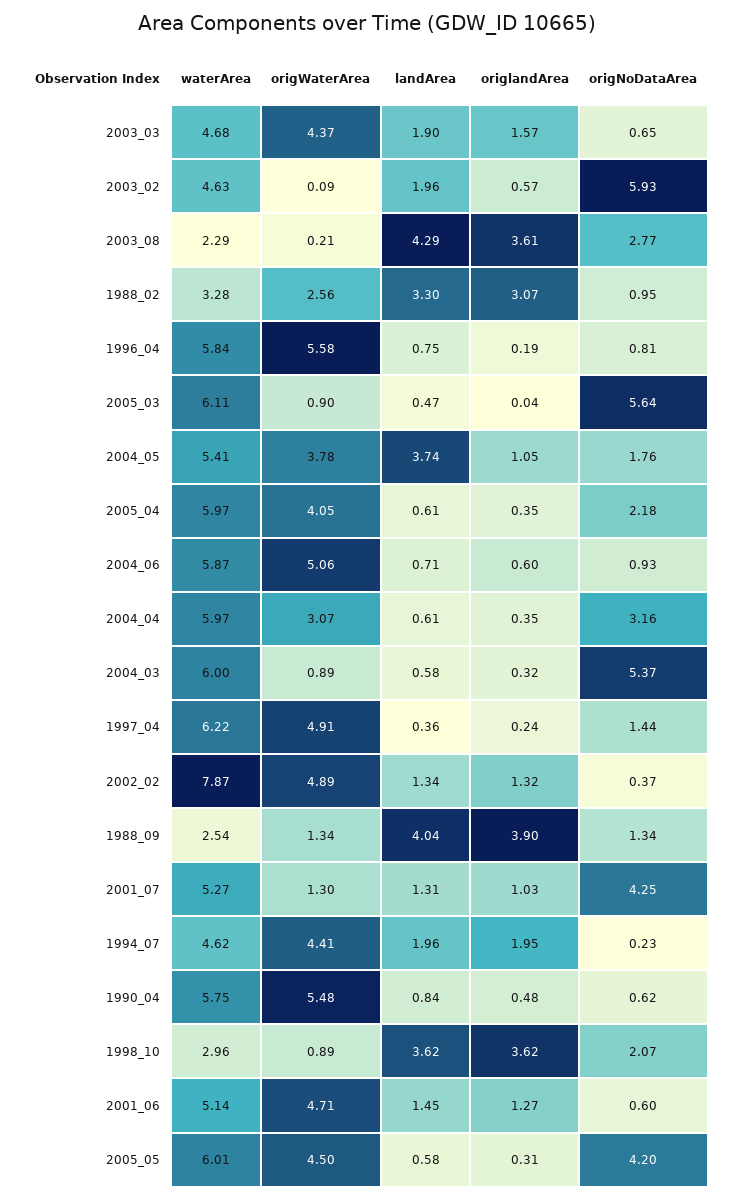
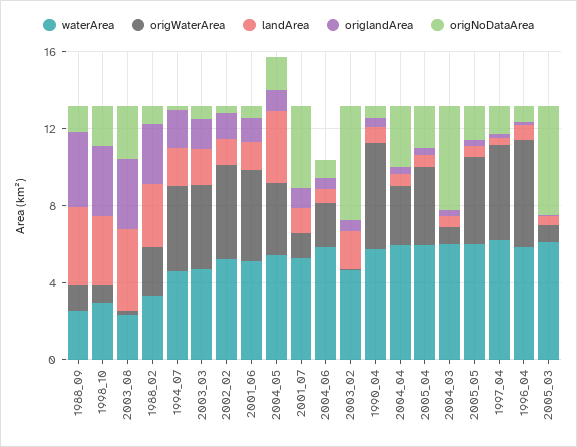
  {
    "waterArea": {
      "2003_03": 4.68,
      "2003_02": 4.63,
      "2003_08": 2.29,
      "1988_02": 3.28,
      "1996_04": 5.84,
      "2005_03": 6.11,
      "2004_05": 5.41,
      "2005_04": 5.97,
      "2004_06": 5.87,
      "2004_04": 5.97,
      "2004_03": 6,
      "1997_04": 6.22,
-     "2002_02": 7.87,
+     "2002_02": 5,
      "1988_09": 2.54,
      "2001_07": 5.27,
      "1994_07": 4.62,
      "1990_04": 5.75,
      "1998_10": 2.96,
      "2001_06": 5.14,
      "2005_05": 6.01
    },
    "origWaterArea": {
      "2003_03": 4.37,
      "2003_02": 0.09,
      "2003_08": 0.21,
      "1988_02": 2.56,
      "1996_04": 5.58,
      "2005_03": 0.9,
      "2004_05": 3.78,
      "2005_04": 4.05,
-     "2004_06": 5.06,
+     "2004_06": 2,
      "2004_04": 3.07,
      "2004_03": 0.89,
      "1997_04": 4.91,
      "2002_02": 4.89,
      "1988_09": 1.34,
      "2001_07": 1.3,
      "1994_07": 4.41,
      "1990_04": 5.48,
      "1998_10": 0.89,
      "2001_06": 4.71,
      "2005_05": 4.5
    },
    "landArea": {
      "2003_03": 1.9,
      "2003_02": 1.96,
      "2003_08": 4.29,
      "1988_02": 3.3,
      "1996_04": 0.75,
      "2005_03": 0.47,
      "2004_05": 3.74,
      "2005_04": 0.61,
      "2004_06": 0.71,
      "2004_04": 0.61,
      "2004_03": 0.58,
      "1997_04": 0.36,
      "2002_02": 1.34,
      "1988_09": 4.04,
      "2001_07": 1.31,
      "1994_07": 1.96,
      "1990_04": 0.84,
      "1998_10": 3.62,
      "2001_06": 1.45,
      "2005_05": 0.58
    },
    "origlandArea": {
      "2003_03": 1.57,
      "2003_02": 0.57,
      "2003_08": 3.61,
      "1988_02": 3.07,
      "1996_04": 0.19,
      "2005_03": 0.04,
      "2004_05": 1.05,
      "2005_04": 0.35,
      "2004_06": 0.6,
      "2004_04": 0.35,
      "2004_03": 0.32,
      "1997_04": 0.24,
      "2002_02": 1.32,
      "1988_09": 3.9,
      "2001_07": 1.03,
      "1994_07": 1.95,
      "1990_04": 0.48,
      "1998_10": 3.62,
      "2001_06": 1.27,
      "2005_05": 0.31
    },
    "origNoDataArea": {
      "2003_03": 0.65,
      "2003_02": 5.93,
      "2003_08": 2.77,
      "1988_02": 0.95,
      "1996_04": 0.81,
      "2005_03": 5.64,
      "2004_05": 1.76,
      "2005_04": 2.18,
      "2004_06": 0.93,
      "2004_04": 3.16,
      "2004_03": 5.37,
      "1997_04": 1.44,
      "2002_02": 0.37,
      "1988_09": 1.34,
      "2001_07": 4.25,
      "1994_07": 0.23,
      "1990_04": 0.62,
      "1998_10": 2.07,
      "2001_06": 0.6,
-     "2005_05": 4.2
+     "2005_05": 2
    }
  }

